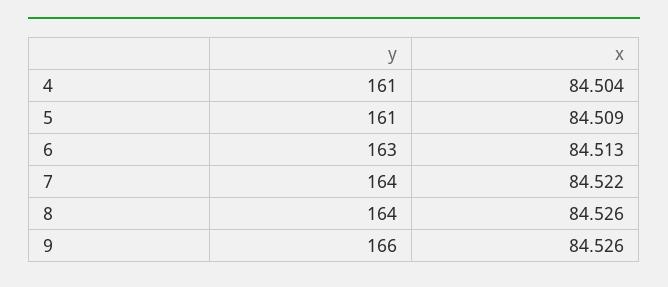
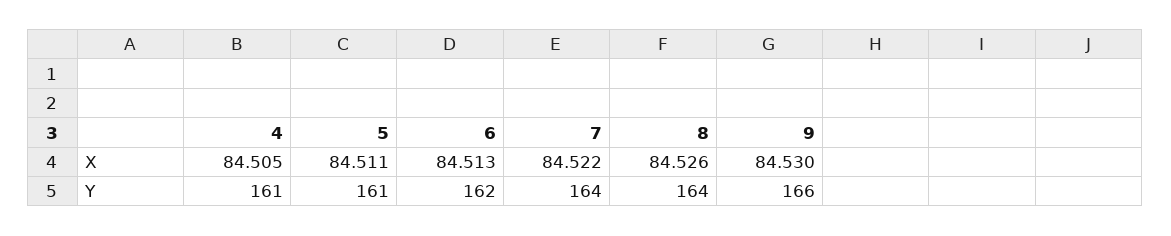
  {
    "y": {
      "4": 161,
      "5": 161,
-     "6": 163,
+     "6": 162,
      "7": 164,
      "8": 164,
      "9": 166
    },
    "x": {
-     "4": 84.504,
+     "4": 84.505,
-     "5": 84.509,
+     "5": 84.511,
      "6": 84.513,
      "7": 84.522,
      "8": 84.526,
-     "9": 84.526
+     "9": 84.53
    }
  }

